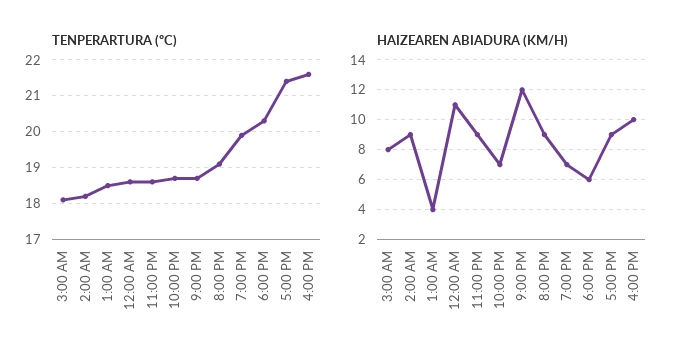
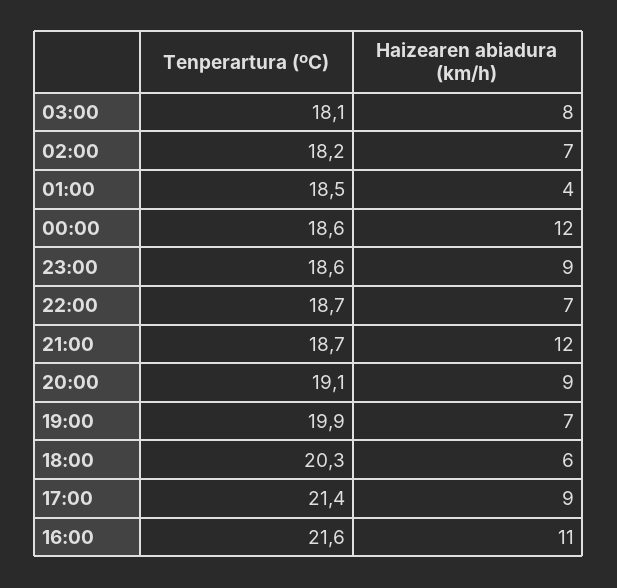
  {
    "TENPERARTURA (ºC)": {
      "3:00 AM": 18.1,
      "2:00 AM": 18.2,
      "1:00 AM": 18.5,
      "12:00 AM": 18.6,
      "11:00 PM": 18.6,
      "10:00 PM": 18.7,
      "9:00 PM": 18.7,
      "8:00 PM": 19.1,
      "7:00 PM": 19.9,
      "6:00 PM": 20.3,
      "5:00 PM": 21.4,
      "4:00 PM": 21.6
    },
    "HAIZEAREN ABIADURA (KM/H)": {
      "3:00 AM": 8,
-     "2:00 AM": 9,
+     "2:00 AM": 7,
      "1:00 AM": 4,
-     "12:00 AM": 11,
+     "12:00 AM": 12,
      "11:00 PM": 9,
      "10:00 PM": 7,
      "9:00 PM": 12,
      "8:00 PM": 9,
      "7:00 PM": 7,
      "6:00 PM": 6,
      "5:00 PM": 9,
-     "4:00 PM": 10
+     "4:00 PM": 11
    }
  }

